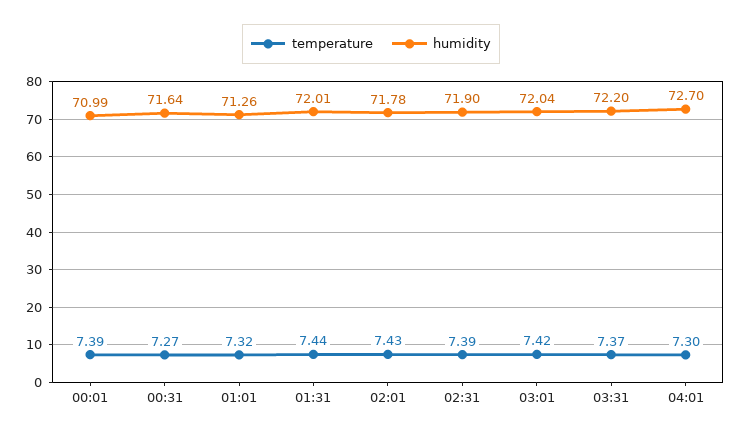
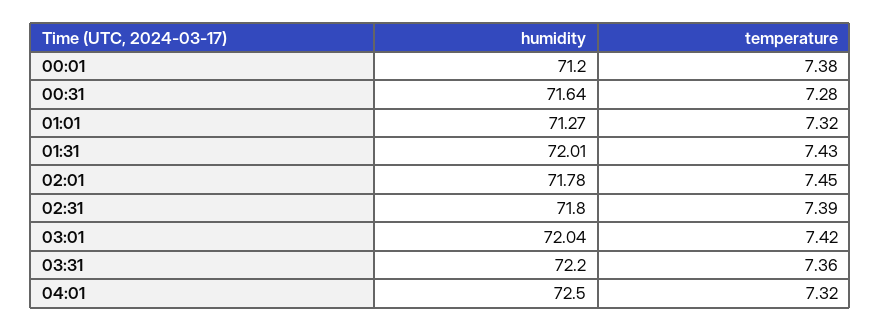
  {
    "temperature": {
-     "00:01": 7.39,
+     "00:01": 7.38,
-     "00:31": 7.27,
+     "00:31": 7.28,
      "01:01": 7.32,
-     "01:31": 7.44,
+     "01:31": 7.43,
-     "02:01": 7.43,
+     "02:01": 7.45,
      "02:31": 7.39,
      "03:01": 7.42,
-     "03:31": 7.37,
+     "03:31": 7.36,
-     "04:01": 7.3
+     "04:01": 7.32
    },
    "humidity": {
-     "00:01": 70.99,
+     "00:01": 71.2,
      "00:31": 71.64,
-     "01:01": 71.26,
+     "01:01": 71.27,
      "01:31": 72.01,
      "02:01": 71.78,
-     "02:31": 71.9,
+     "02:31": 71.8,
      "03:01": 72.04,
      "03:31": 72.2,
-     "04:01": 72.7
+     "04:01": 72.5
    }
  }

